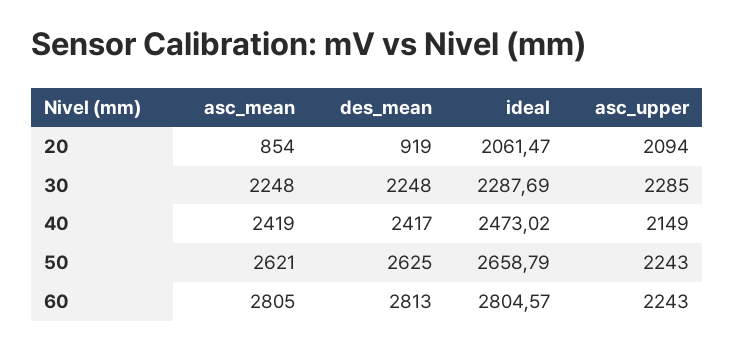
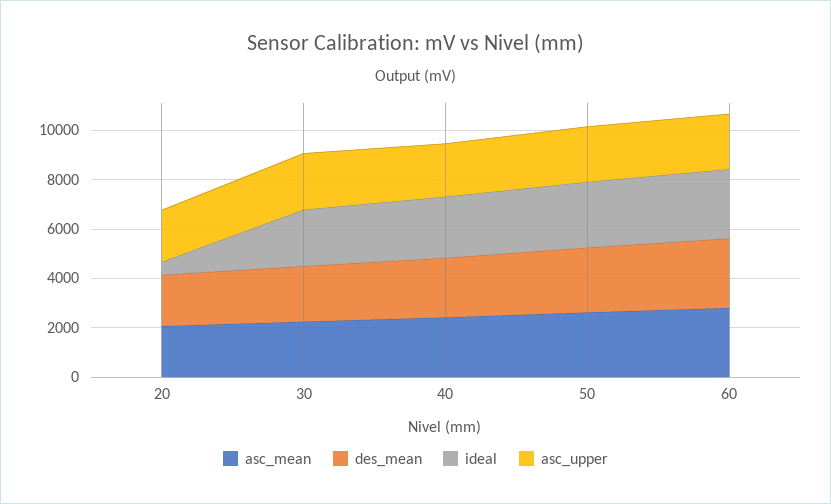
  {
    "asc_mean": {
-     "20": 854,
+     "20": 2000,
      "30": 2248,
      "40": 2419,
      "50": 2621,
      "60": 2805
    },
    "des_mean": {
-     "20": 919,
+     "20": 2000,
      "30": 2248,
      "40": 2417,
      "50": 2625,
      "60": 2813
    },
    "ideal": {
-     "20": 2061.47,
+     "20": 500,
      "30": 2287.69,
      "40": 2473.02,
      "50": 2658.79,
      "60": 2804.57
    },
    "asc_upper": {
      "20": 2094,
      "30": 2285,
      "40": 2149,
      "50": 2243,
      "60": 2243
    }
  }

